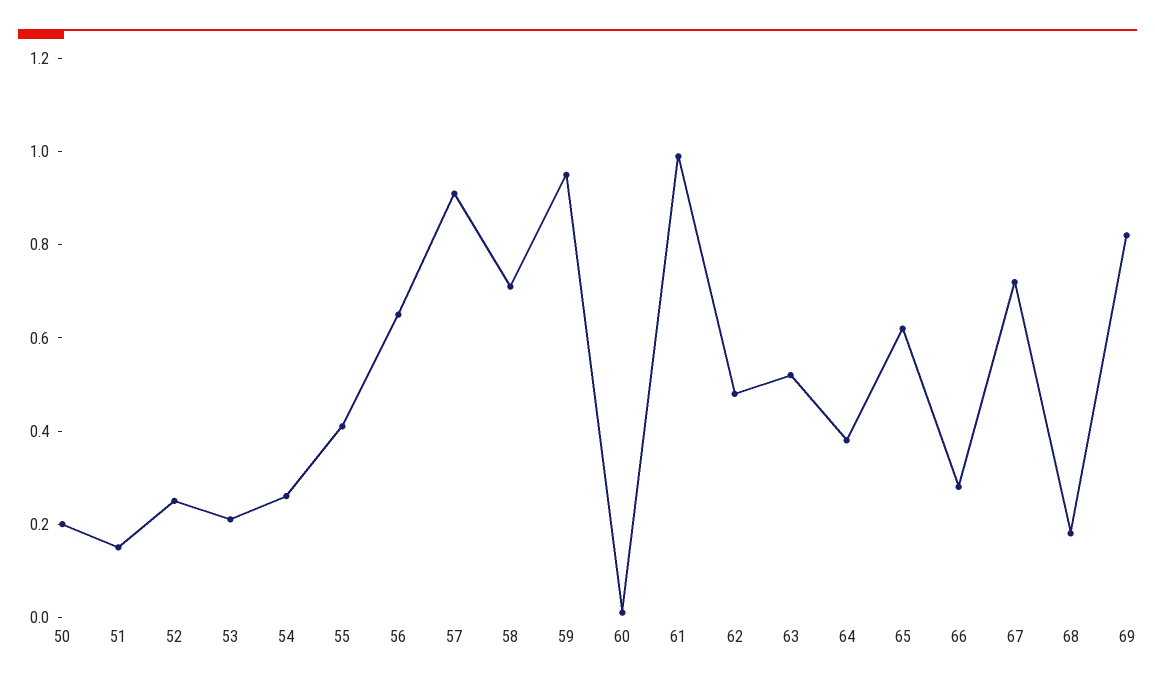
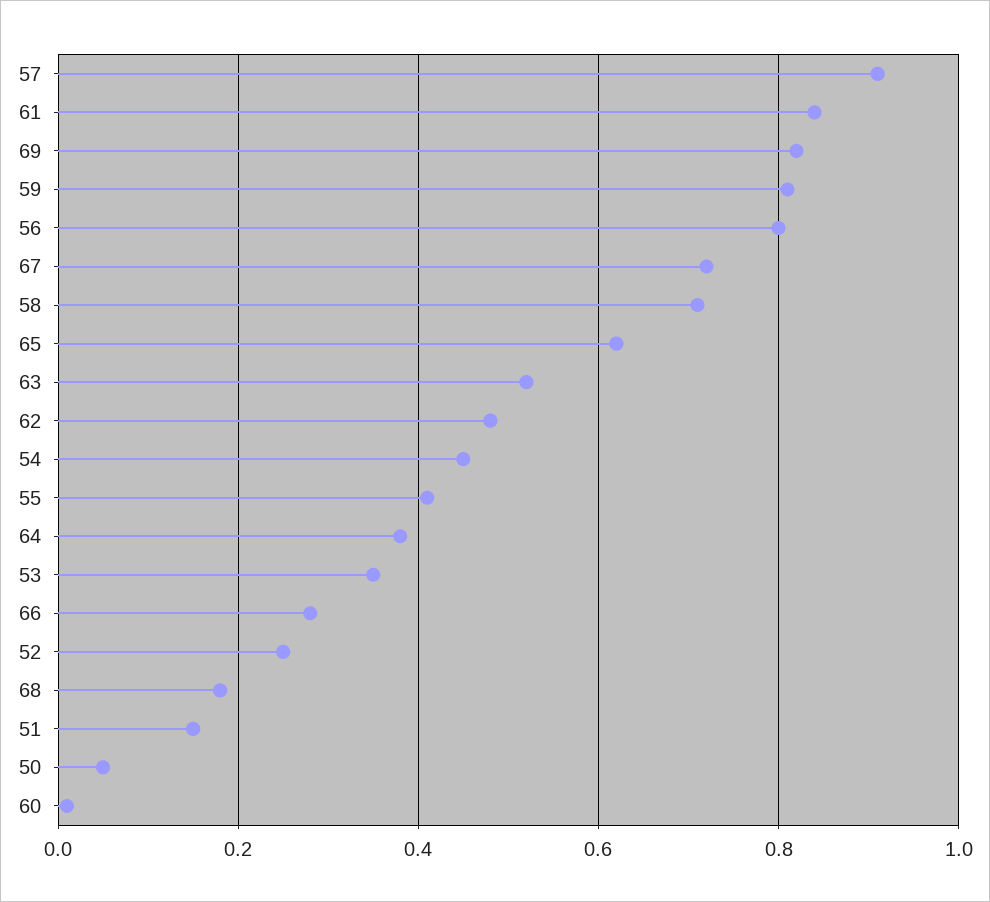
  {
-   "50": 0.2,
+   "50": 0.05,
    "51": 0.15,
    "52": 0.25,
-   "53": 0.2,
+   "53": 0.35,
-   "54": 0.25,
+   "54": 0.45,
    "55": 0.4,
-   "56": 0.65,
+   "56": 0.8,
    "57": 0.9,
    "58": 0.7,
-   "59": 0.95,
+   "59": 0.8,
    "60": 0,
-   "61": 1,
+   "61": 0.85,
    "62": 0.5,
    "63": 0.5,
    "64": 0.4,
    "65": 0.6,
    "66": 0.3,
    "67": 0.7,
    "68": 0.2,
    "69": 0.8
  }

